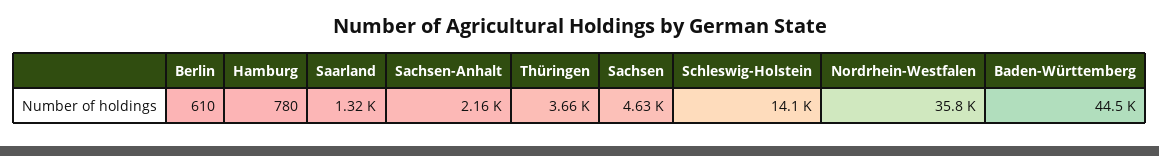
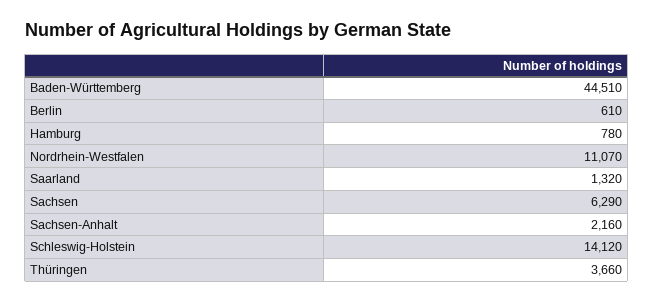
  {
    "Berlin": 610,
    "Hamburg": 780,
    "Saarland": 1320,
    "Sachsen-Anhalt": 2160,
    "Thüringen": 3660,
-   "Sachsen": 4630,
+   "Sachsen": 6290,
    "Schleswig-Holstein": 14120,
-   "Nordrhein-Westfalen": 35800,
+   "Nordrhein-Westfalen": 11070,
    "Baden-Württemberg": 44510
  }

